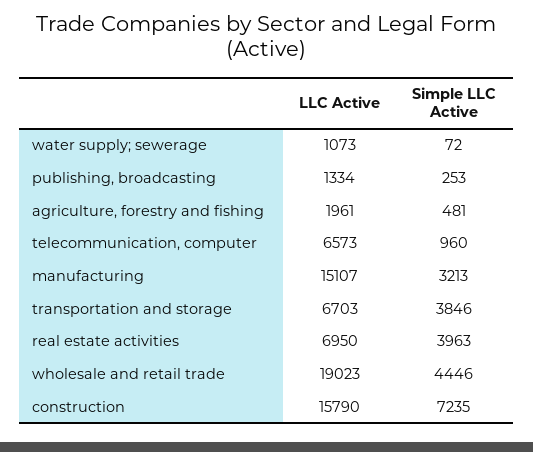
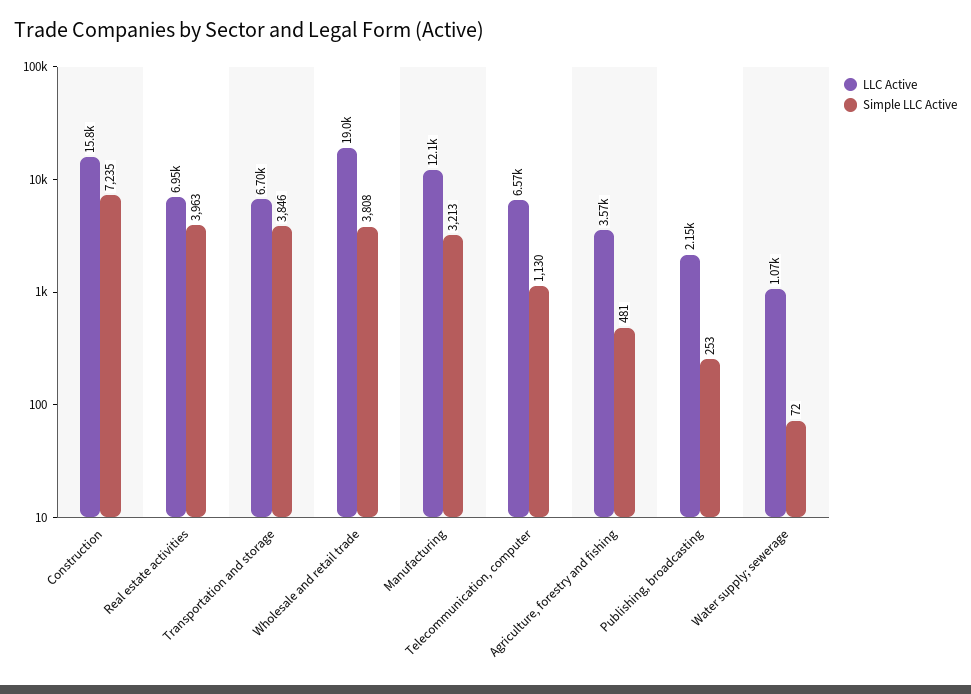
  {
    "LLC Active": {
      "water supply; sewerage": 1073,
-     "publishing, broadcasting": 1334,
+     "publishing, broadcasting": 2150,
-     "agriculture, forestry and fishing": 1961,
+     "agriculture, forestry and fishing": 3570,
      "telecommunication, computer": 6573,
-     "manufacturing": 15107,
+     "manufacturing": 12100,
      "transportation and storage": 6703,
      "real estate activities": 6950,
      "wholesale and retail trade": 19023,
      "construction": 15790
    },
    "Simple LLC Active": {
      "water supply; sewerage": 72,
      "publishing, broadcasting": 253,
      "agriculture, forestry and fishing": 481,
-     "telecommunication, computer": 960,
+     "telecommunication, computer": 1130,
      "manufacturing": 3213,
      "transportation and storage": 3846,
      "real estate activities": 3963,
-     "wholesale and retail trade": 4446,
+     "wholesale and retail trade": 3808,
      "construction": 7235
    }
  }

